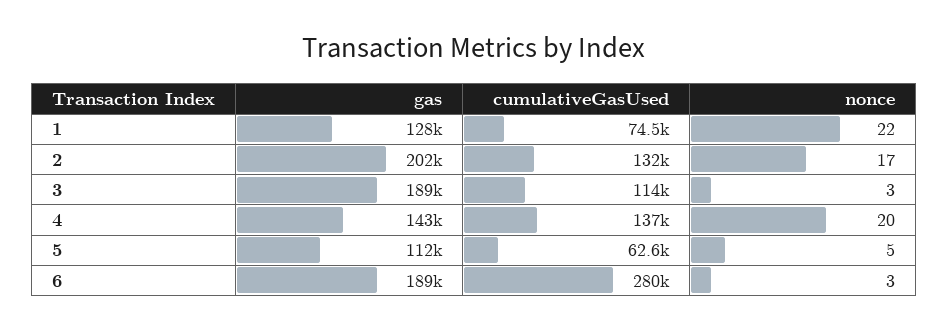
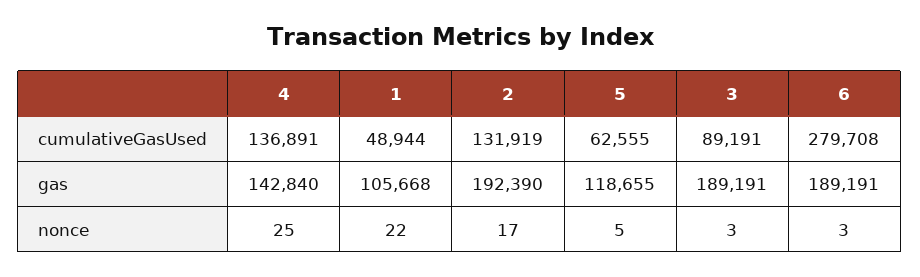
  {
    "gas": {
-     "1": 128000,
+     "1": 105668,
-     "2": 202000,
+     "2": 192390,
      "3": 189191,
      "4": 142840,
-     "5": 112000,
+     "5": 118655,
      "6": 189191
    },
    "cumulativeGasUsed": {
-     "1": 74500,
+     "1": 48944,
      "2": 131919,
-     "3": 114000,
+     "3": 89191,
      "4": 136891,
      "5": 62555,
      "6": 279708
    },
    "nonce": {
      "1": 22,
      "2": 17,
      "3": 3,
-     "4": 20,
+     "4": 25,
      "5": 5,
      "6": 3
    }
  }

